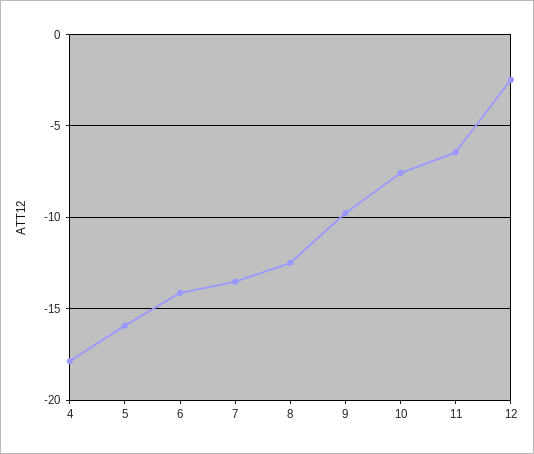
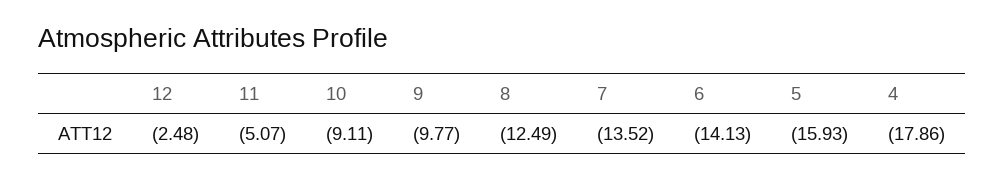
  {
    "4": -17.86,
    "5": -15.93,
    "6": -14.13,
    "7": -13.52,
    "8": -12.49,
    "9": -9.77,
-   "10": -7.5,
+   "10": -9.11,
-   "11": -6.5,
+   "11": -5.07,
    "12": -2.48
  }

